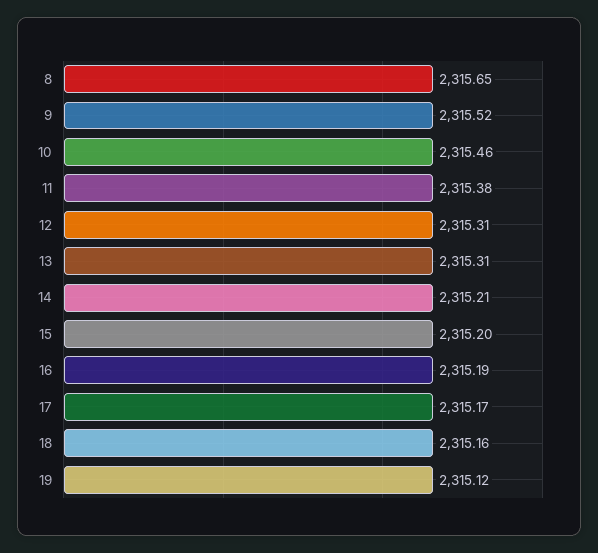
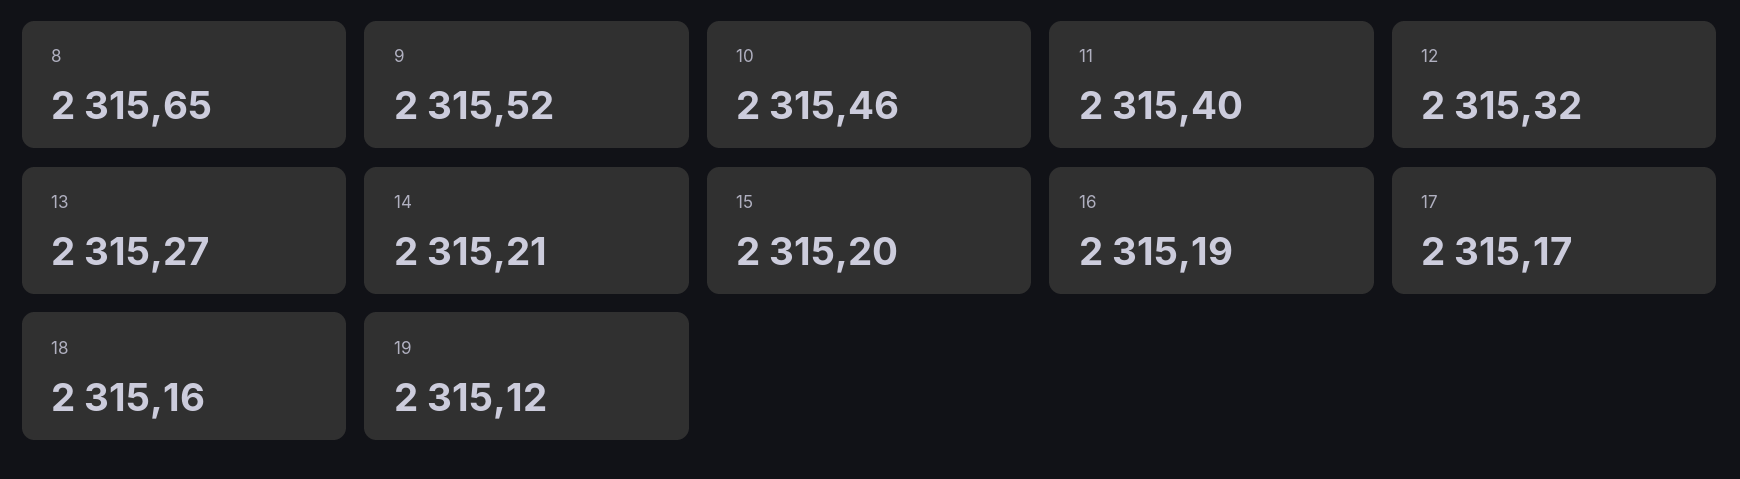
  {
    "8": 2315.65,
    "9": 2315.52,
    "10": 2315.46,
-   "11": 2315.38,
+   "11": 2315.4,
-   "12": 2315.31,
+   "12": 2315.32,
-   "13": 2315.31,
+   "13": 2315.27,
    "14": 2315.21,
    "15": 2315.2,
    "16": 2315.19,
    "17": 2315.17,
    "18": 2315.16,
    "19": 2315.12
  }

